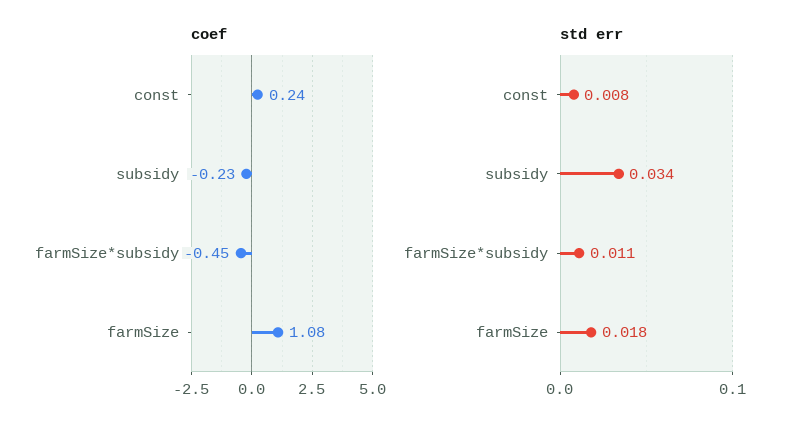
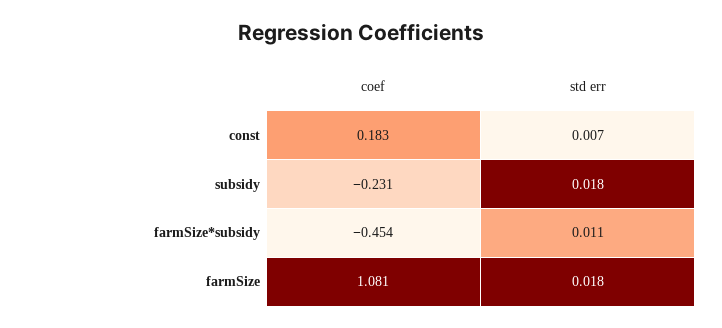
  {
    "coef": {
-     "const": 0.24,
+     "const": 0.183,
      "subsidy": -0.231,
      "farmSize*subsidy": -0.454,
      "farmSize": 1.081
    },
    "std err": {
-     "const": 0.008,
+     "const": 0.007,
-     "subsidy": 0.034,
+     "subsidy": 0.018,
      "farmSize*subsidy": 0.011,
      "farmSize": 0.018
    }
  }

